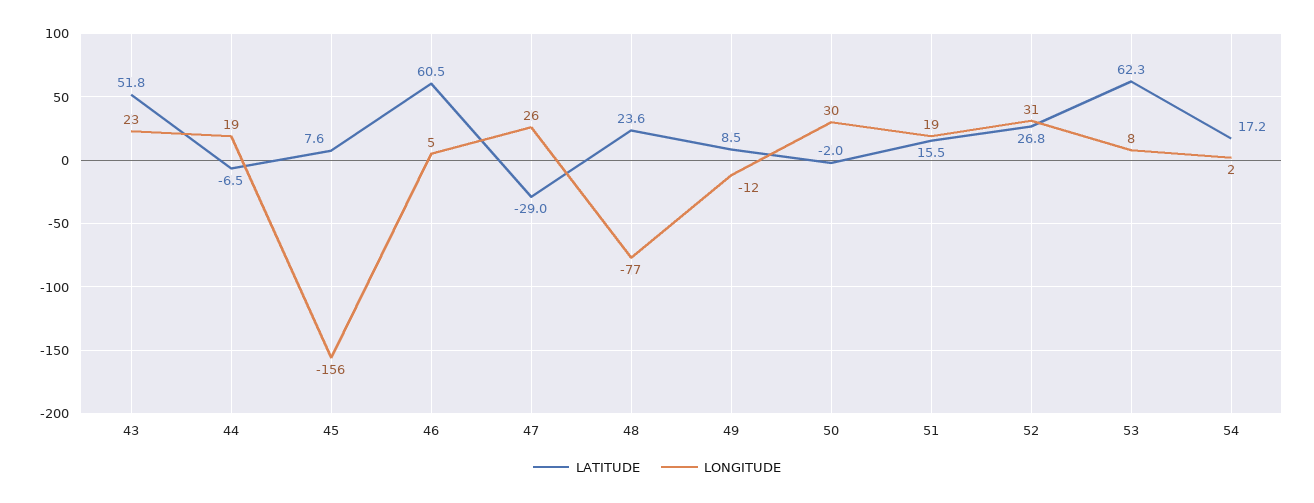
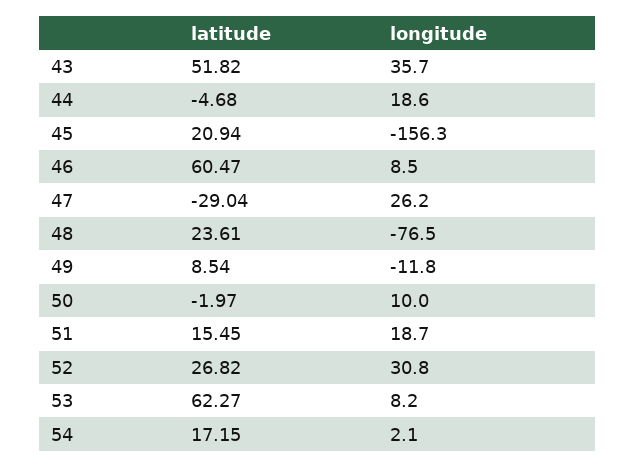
  {
    "LATITUDE": {
      "43": 51.82,
-     "44": -6.5,
+     "44": -4.68,
-     "45": 7.6,
+     "45": 20.94,
      "46": 60.47,
      "47": -29.04,
      "48": 23.61,
      "49": 8.54,
      "50": -1.97,
      "51": 15.45,
      "52": 26.82,
      "53": 62.27,
      "54": 17.15
    },
    "LONGITUDE": {
-     "43": 23,
+     "43": 35.7,
      "44": 18.6,
      "45": -156.3,
-     "46": 5,
+     "46": 8.5,
      "47": 26.2,
      "48": -76.5,
      "49": -11.8,
-     "50": 30,
+     "50": 10,
      "51": 18.7,
      "52": 30.8,
      "53": 8.2,
      "54": 2.1
    }
  }

